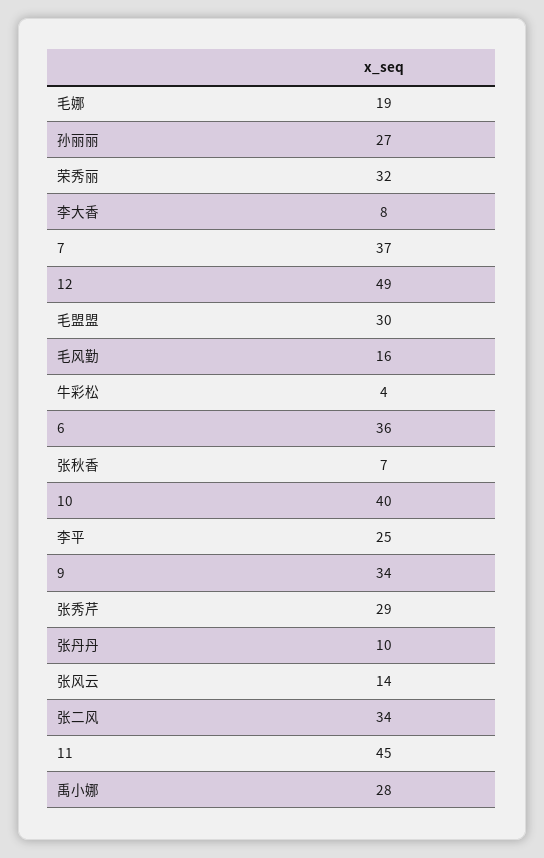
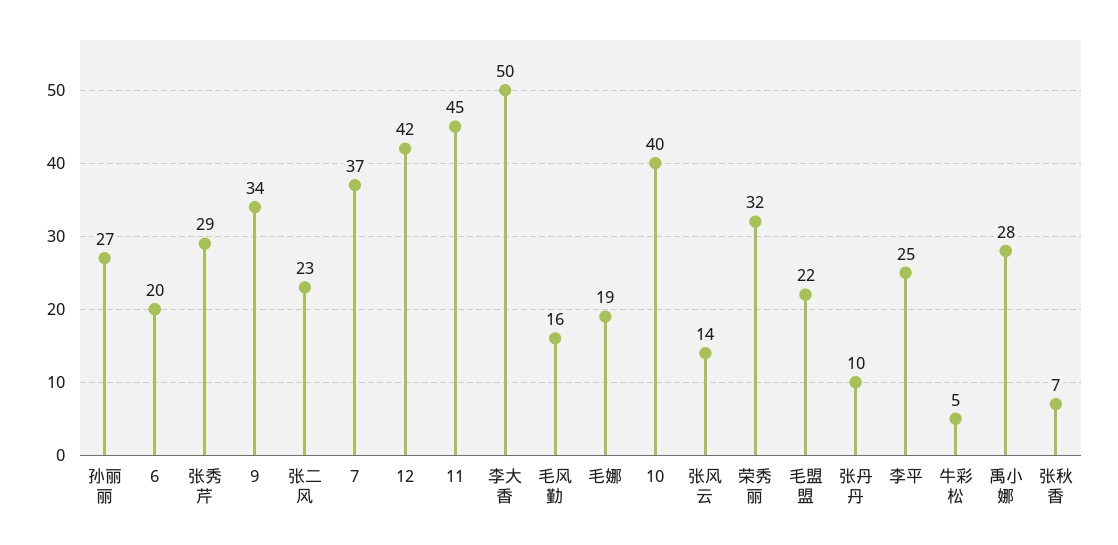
  {
    "毛娜": 19,
    "孙丽丽": 27,
    "荣秀丽": 32,
-   "李大香": 8,
+   "李大香": 50,
    "7": 37,
-   "12": 49,
+   "12": 42,
-   "毛盟盟": 30,
+   "毛盟盟": 22,
    "毛风勤": 16,
-   "牛彩松": 4,
+   "牛彩松": 5,
-   "6": 36,
+   "6": 20,
    "张秋香": 7,
    "10": 40,
    "李平": 25,
    "9": 34,
    "张秀芹": 29,
    "张丹丹": 10,
    "张风云": 14,
-   "张二风": 34,
+   "张二风": 23,
    "11": 45,
    "禹小娜": 28
  }

